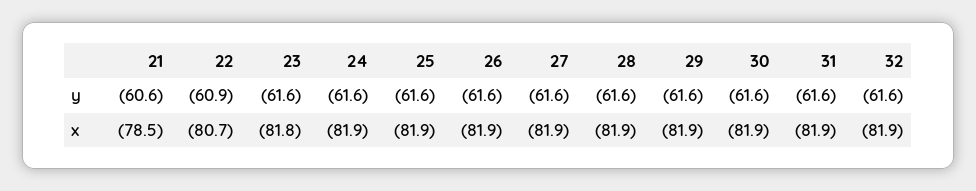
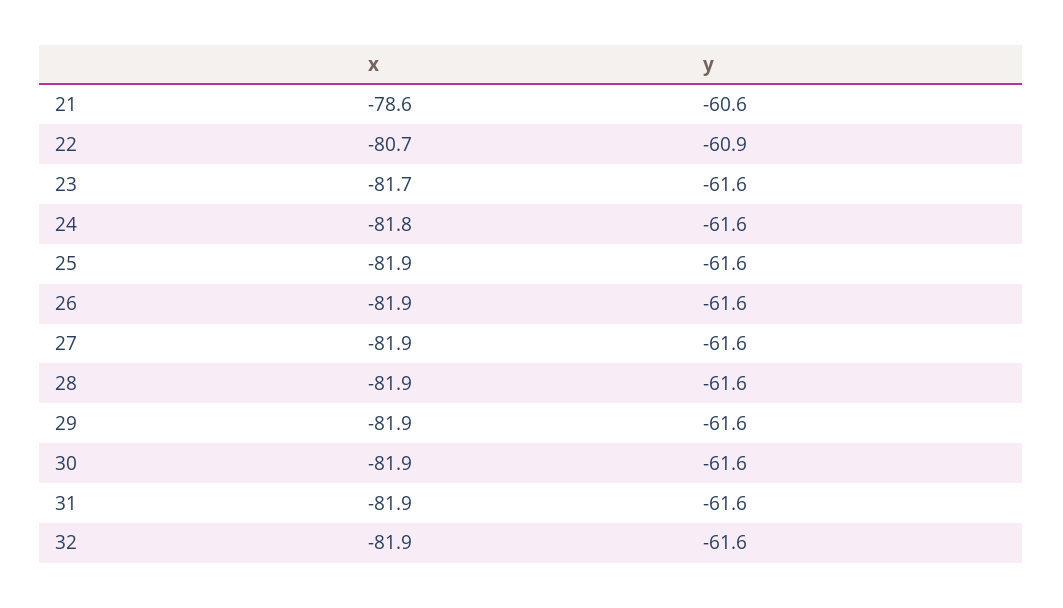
  {
    "21": {
      "y": -60.6,
-     "x": -78.5
+     "x": -78.6
    },
    "22": {
      "y": -60.9,
      "x": -80.7
    },
    "23": {
      "y": -61.6,
-     "x": -81.8
+     "x": -81.7
    },
    "24": {
      "y": -61.6,
-     "x": -81.9
+     "x": -81.8
    },
    "25": {
      "y": -61.6,
      "x": -81.9
    },
    "26": {
      "y": -61.6,
      "x": -81.9
    },
    "27": {
      "y": -61.6,
      "x": -81.9
    },
    "28": {
      "y": -61.6,
      "x": -81.9
    },
    "29": {
      "y": -61.6,
      "x": -81.9
    },
    "30": {
      "y": -61.6,
      "x": -81.9
    },
    "31": {
      "y": -61.6,
      "x": -81.9
    },
    "32": {
      "y": -61.6,
      "x": -81.9
    }
  }

